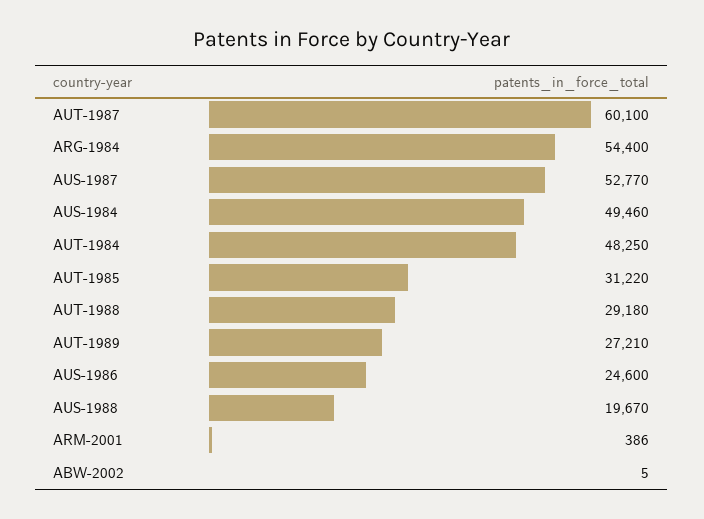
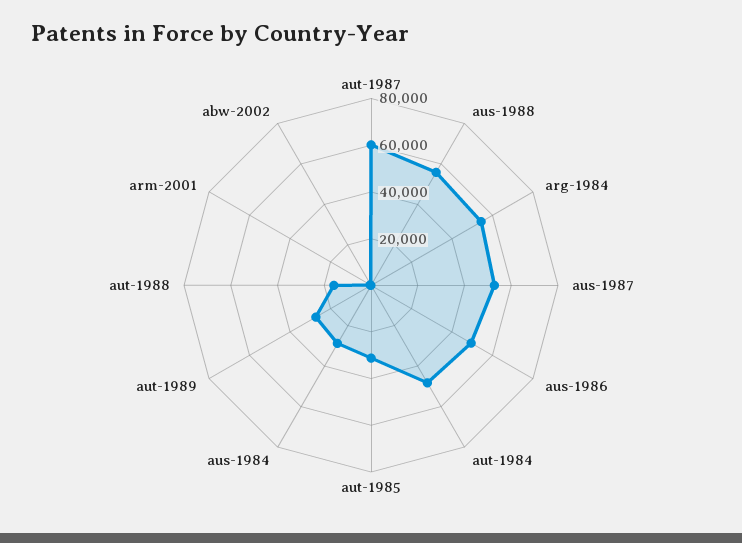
  {
    "AUT-1987": 60100,
    "ARG-1984": 54400,
    "AUS-1987": 52770,
-   "AUS-1984": 49460,
+   "AUS-1984": 30000,
    "AUT-1984": 48250,
    "AUT-1985": 31220,
-   "AUT-1988": 29180,
+   "AUT-1988": 15000,
    "AUT-1989": 27210,
-   "AUS-1986": 24600,
+   "AUS-1986": 50000,
-   "AUS-1988": 19670,
+   "AUS-1988": 55000,
    "ARM-2001": 386,
    "ABW-2002": 5
  }

